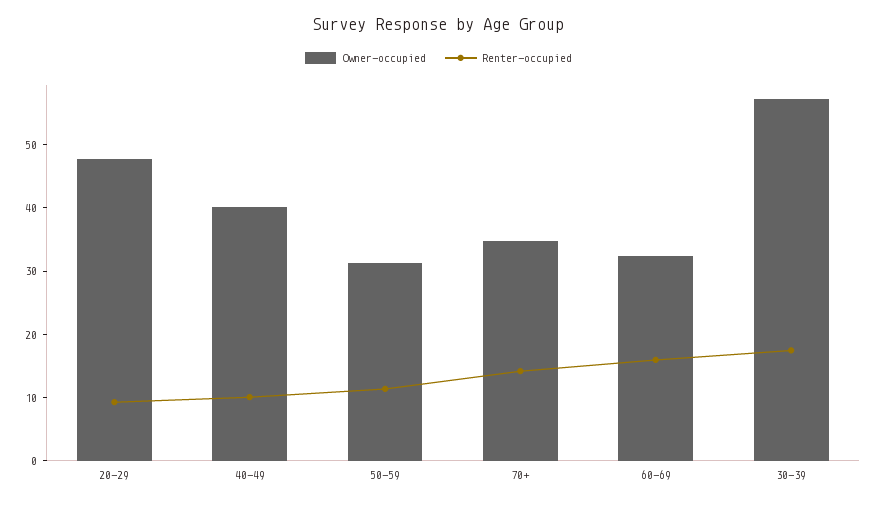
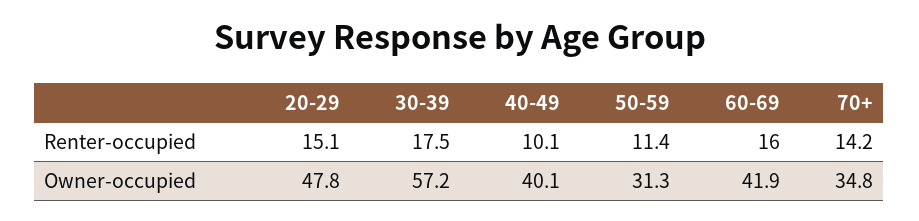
  {
    "Owner-occupied": {
      "20-29": 47.8,
      "40-49": 40.1,
      "50-59": 31.3,
      "70+": 34.8,
-     "60-69": 32,
+     "60-69": 41.9,
      "30-39": 57.2
    },
    "Renter-occupied": {
-     "20-29": 10,
+     "20-29": 15.1,
      "40-49": 10.1,
      "50-59": 11.4,
      "70+": 14.2,
      "60-69": 16,
      "30-39": 17.5
    }
  }

